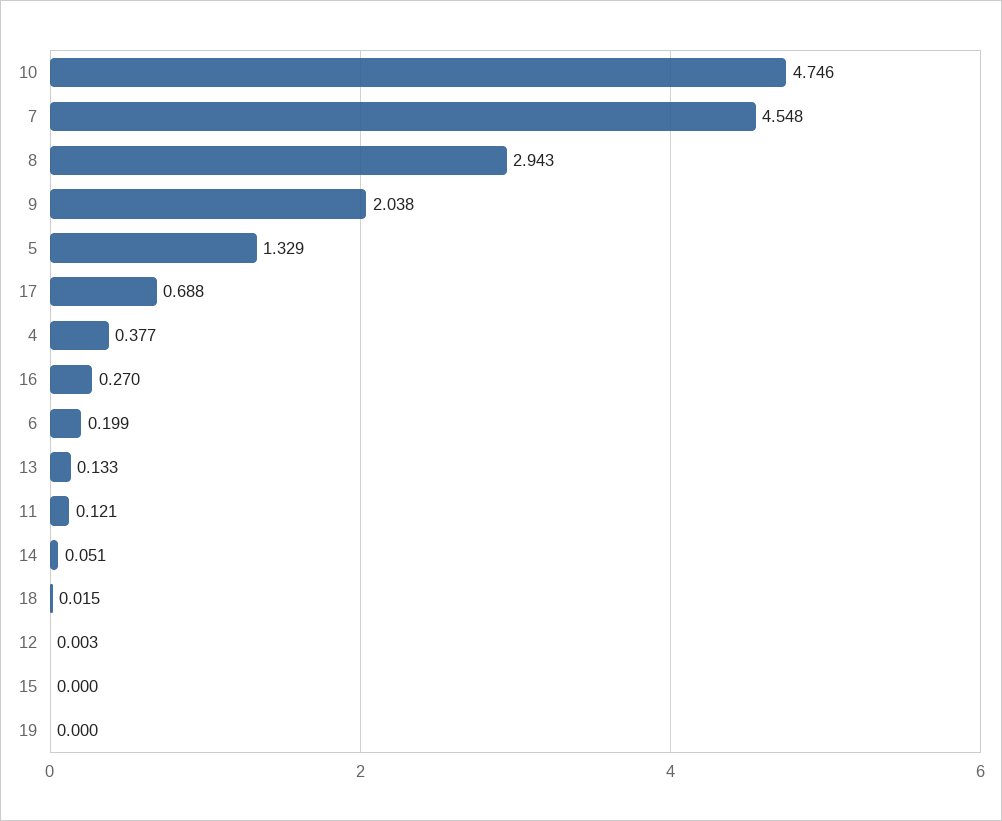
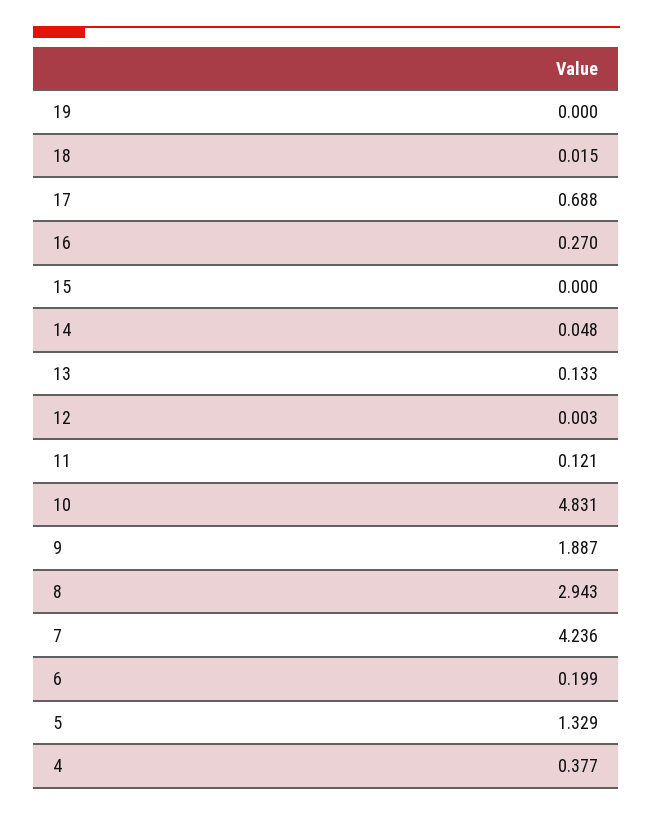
  {
-   "10": 4.746,
+   "10": 4.831,
-   "7": 4.548,
+   "7": 4.236,
    "8": 2.943,
-   "9": 2.038,
+   "9": 1.887,
    "5": 1.329,
    "17": 0.688,
    "4": 0.377,
    "16": 0.27,
    "6": 0.199,
    "13": 0.133,
    "11": 0.121,
-   "14": 0.051,
+   "14": 0.048,
    "18": 0.015,
    "12": 0.003,
    "15": 0,
    "19": 0
  }

